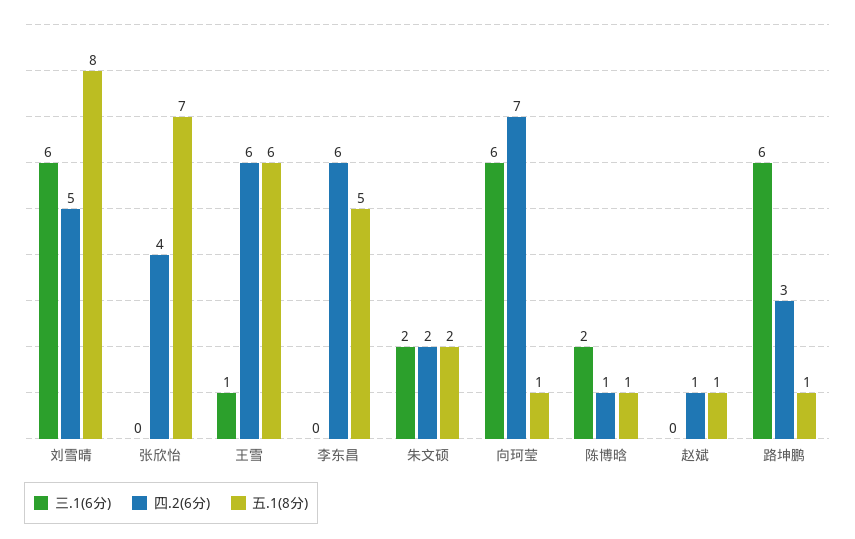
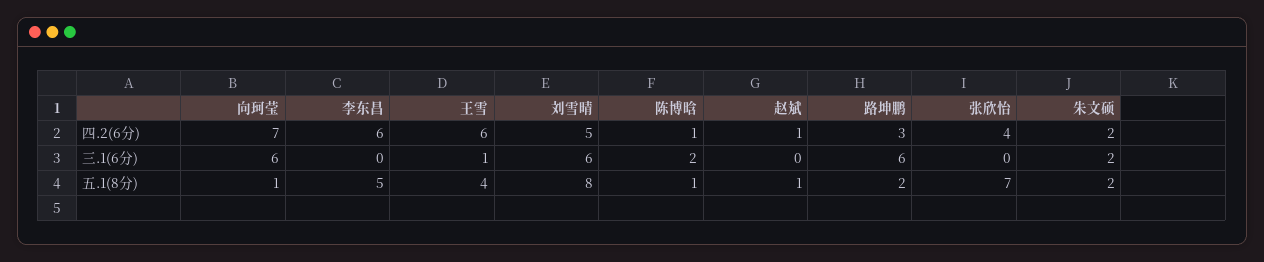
  {
    "三.1(6分)": {
      "刘雪晴": 6,
      "张欣怡": 0,
      "王雪": 1,
      "李东昌": 0,
      "朱文硕": 2,
      "向珂莹": 6,
      "陈博晗": 2,
      "赵斌": 0,
      "路坤鹏": 6
    },
    "四.2(6分)": {
      "刘雪晴": 5,
      "张欣怡": 4,
      "王雪": 6,
      "李东昌": 6,
      "朱文硕": 2,
      "向珂莹": 7,
      "陈博晗": 1,
      "赵斌": 1,
      "路坤鹏": 3
    },
    "五.1(8分)": {
      "刘雪晴": 8,
      "张欣怡": 7,
-     "王雪": 6,
+     "王雪": 4,
      "李东昌": 5,
      "朱文硕": 2,
      "向珂莹": 1,
      "陈博晗": 1,
      "赵斌": 1,
-     "路坤鹏": 1
+     "路坤鹏": 2
    }
  }

